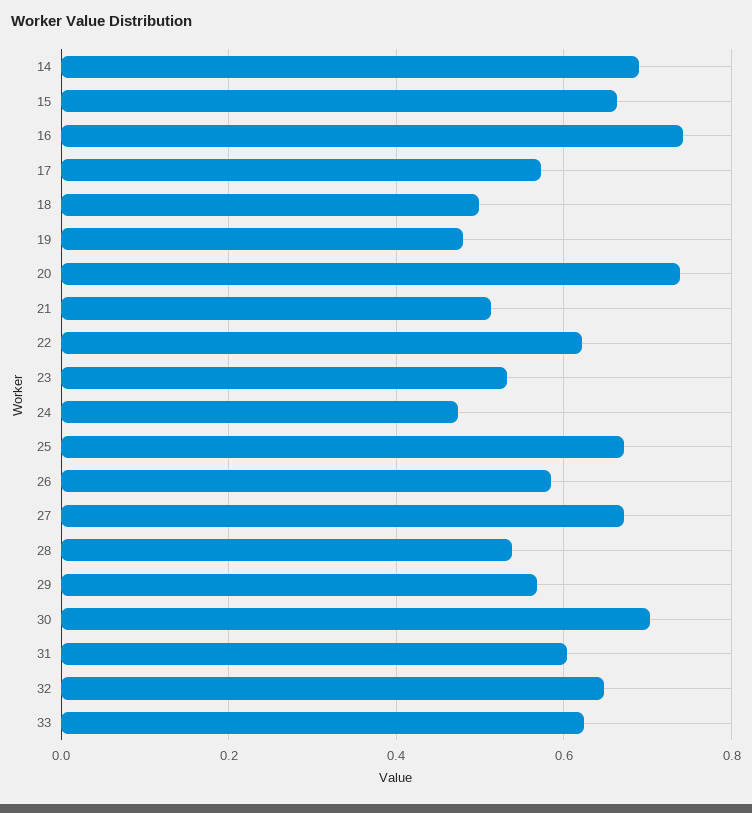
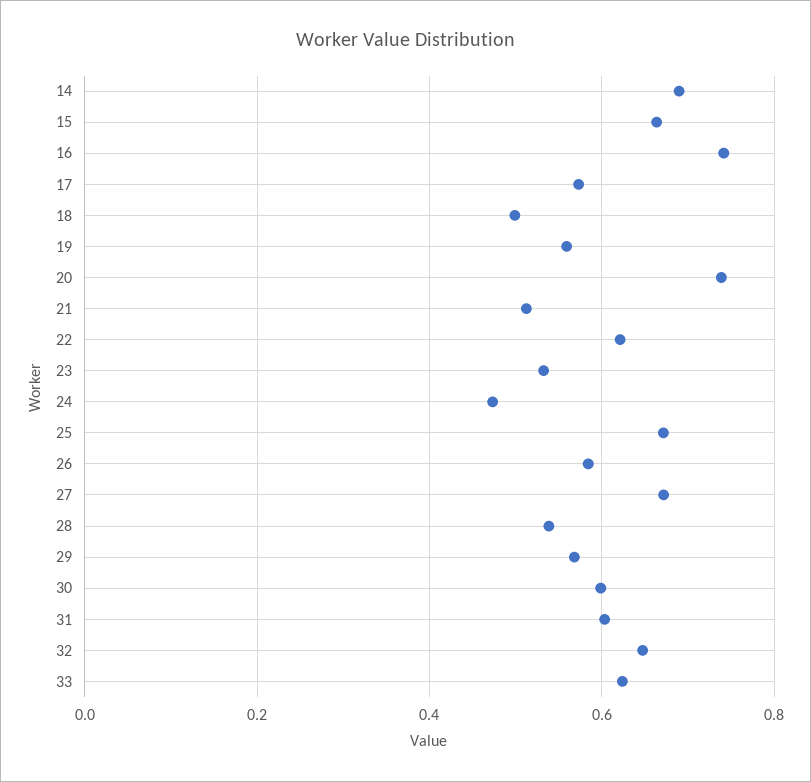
  {
    "14": 0.68,
    "15": 0.66,
    "16": 0.74,
    "17": 0.58,
    "18": 0.5,
-   "19": 0.48,
+   "19": 0.56,
    "20": 0.74,
    "21": 0.52,
    "22": 0.62,
    "23": 0.54,
    "24": 0.48,
    "25": 0.68,
    "26": 0.58,
    "27": 0.68,
    "28": 0.54,
    "29": 0.56,
-   "30": 0.7,
+   "30": 0.6,
    "31": 0.6,
    "32": 0.64,
    "33": 0.62
  }

